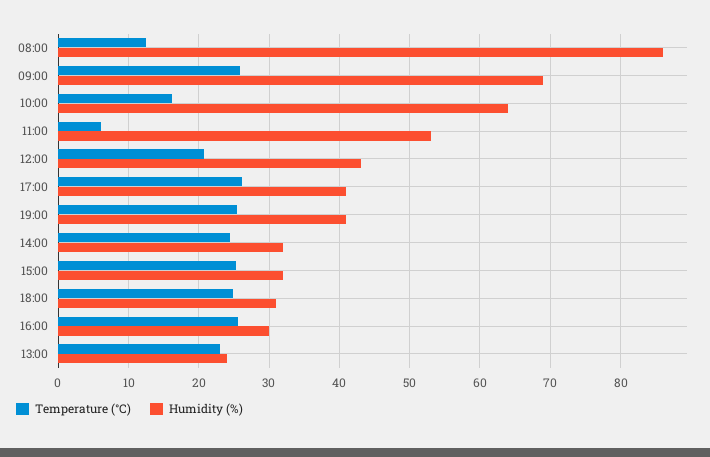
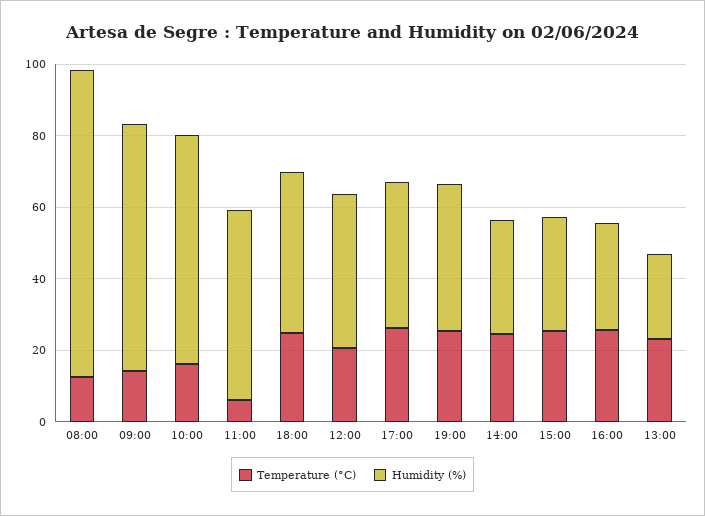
  {
    "Temperature (°C)": {
      "08:00": 12,
-     "09:00": 26,
+     "09:00": 15,
      "10:00": 16,
      "11:00": 6,
      "12:00": 21,
      "17:00": 26,
      "19:00": 25,
      "14:00": 24,
      "15:00": 25,
      "18:00": 25,
      "16:00": 26,
      "13:00": 23
    },
    "Humidity (%)": {
      "08:00": 86,
      "09:00": 69,
      "10:00": 64,
      "11:00": 53,
      "12:00": 43,
      "17:00": 41,
      "19:00": 41,
      "14:00": 32,
      "15:00": 32,
-     "18:00": 31,
+     "18:00": 45,
      "16:00": 30,
      "13:00": 24
    }
  }

